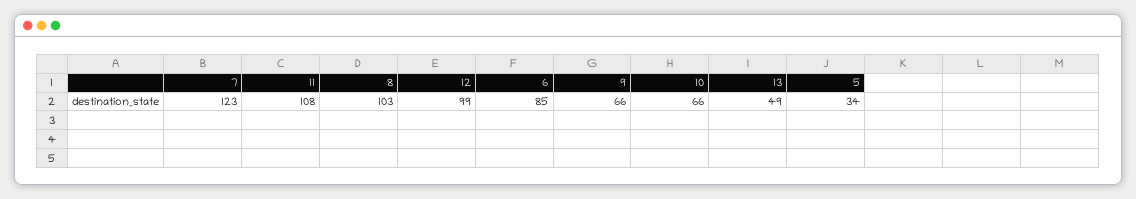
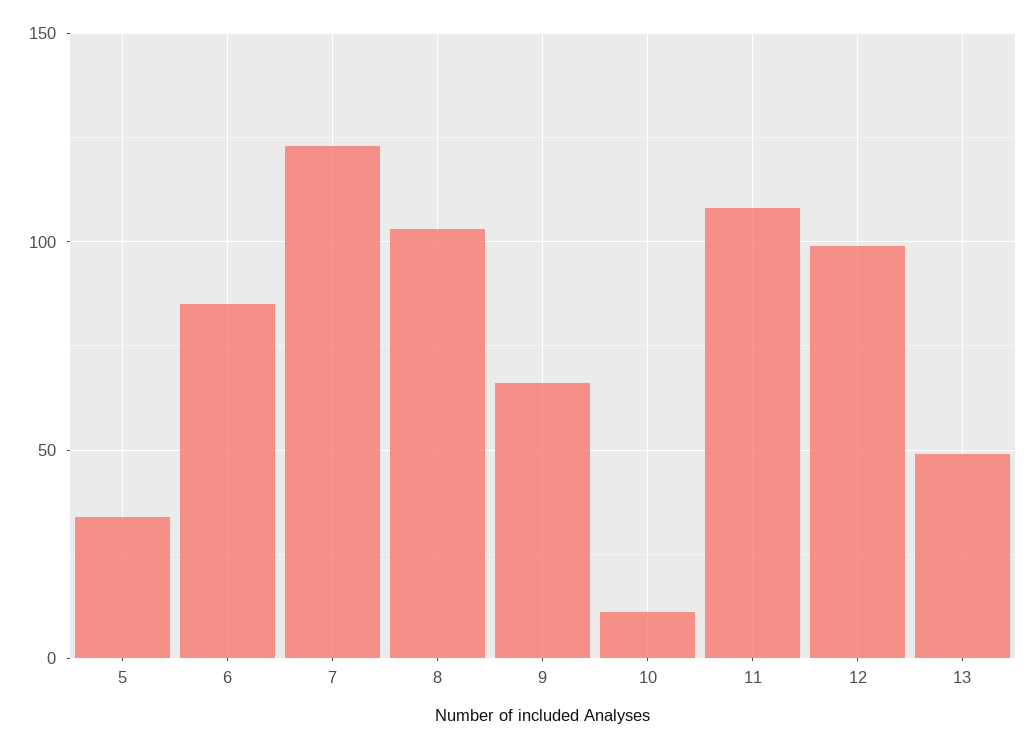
  {
    "7": 123,
    "11": 108,
    "8": 103,
    "12": 99,
    "6": 85,
    "9": 66,
-   "10": 66,
+   "10": 10,
    "13": 49,
    "5": 34
  }

